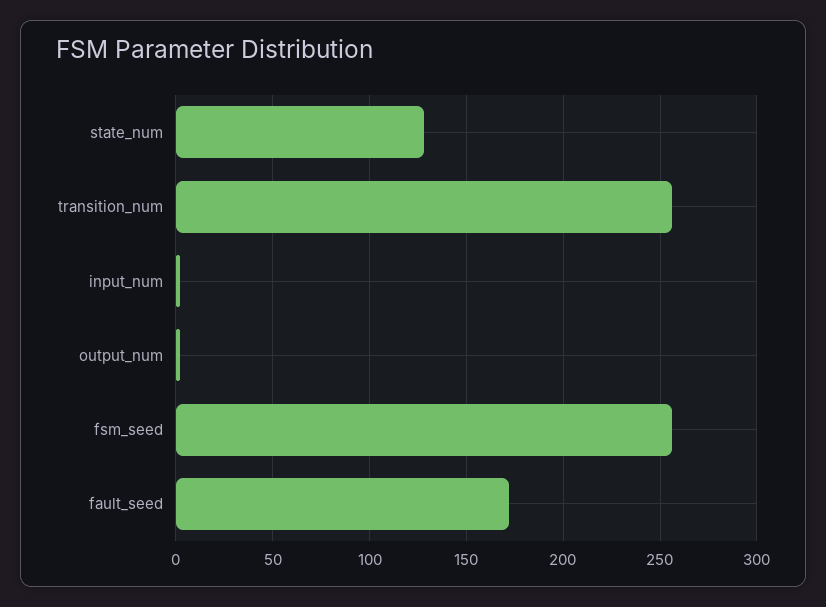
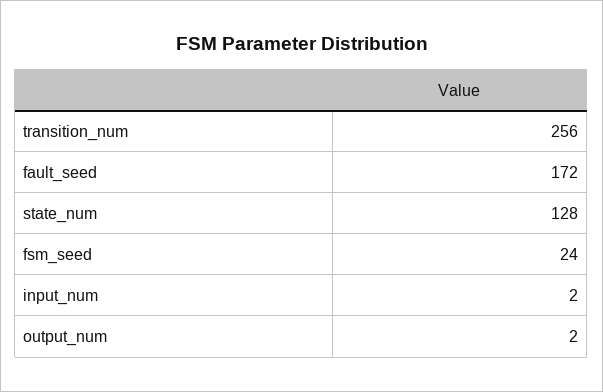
  {
    "state_num": 128,
    "transition_num": 256,
    "input_num": 2,
    "output_num": 2,
-   "fsm_seed": 255,
+   "fsm_seed": 24,
    "fault_seed": 172
  }

